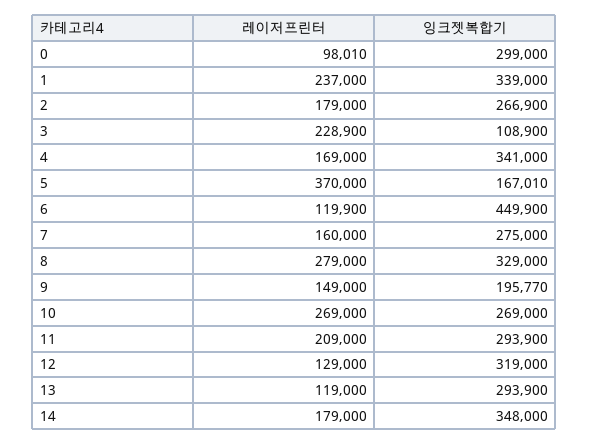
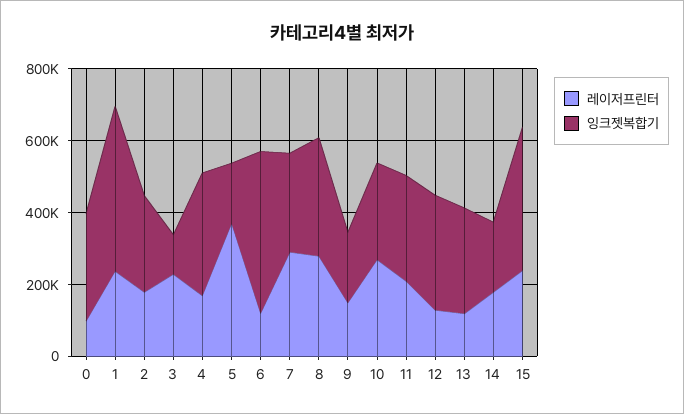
  {
    "레이저프린터": {
      "0": 98010,
      "1": 237000,
      "2": 179000,
      "3": 228900,
      "4": 169000,
      "5": 370000,
      "6": 119900,
-     "7": 160000,
+     "7": 300000,
      "8": 279000,
      "9": 149000,
      "10": 269000,
      "11": 209000,
      "12": 129000,
      "13": 119000,
-     "14": 179000
+     "14": 179000,
+     "15": 250000
    },
    "잉크젯복합기": {
      "0": 299000,
-     "1": 339000,
+     "1": 450000,
      "2": 266900,
      "3": 108900,
      "4": 341000,
      "5": 167010,
      "6": 449900,
      "7": 275000,
      "8": 329000,
      "9": 195770,
      "10": 269000,
      "11": 293900,
      "12": 319000,
      "13": 293900,
-     "14": 348000
+     "14": 200000,
+     "15": 400000
    }
  }

